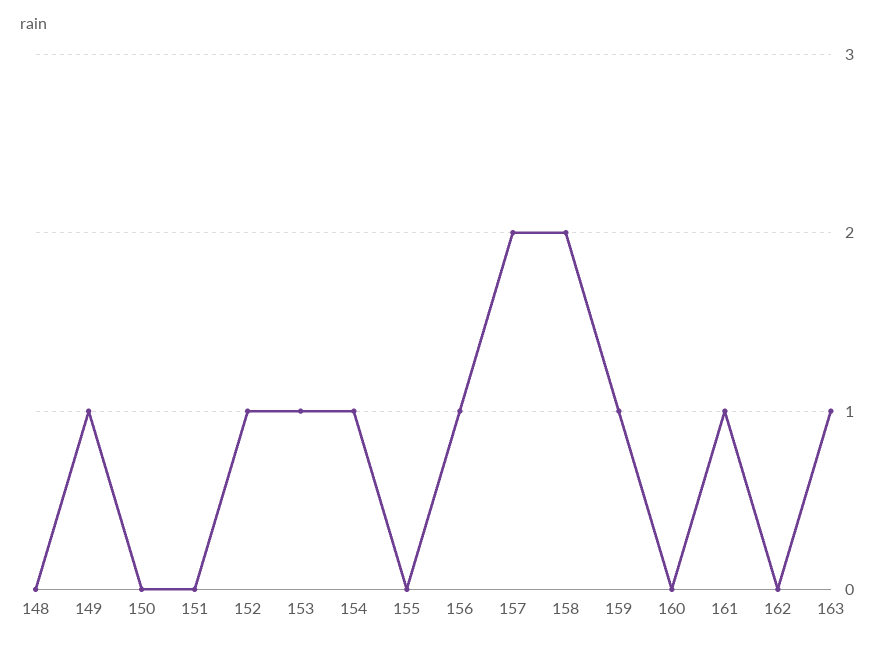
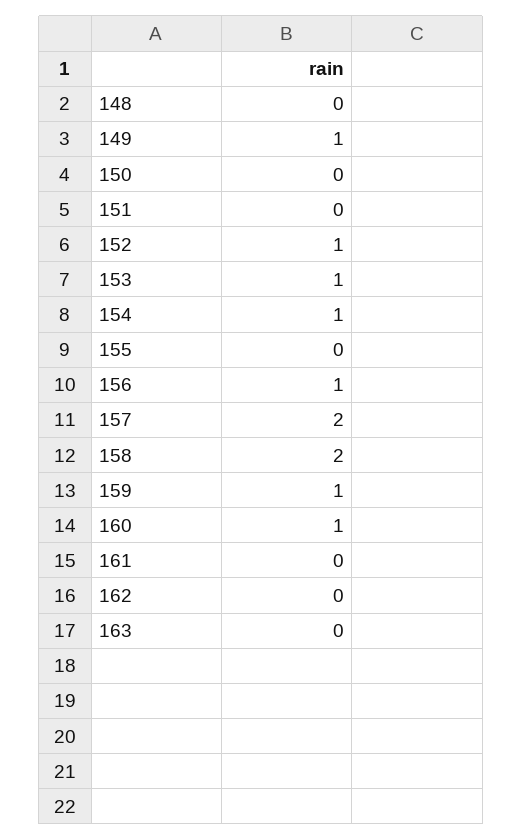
  {
    "148": 0,
    "149": 1,
    "150": 0,
    "151": 0,
    "152": 1,
    "153": 1,
    "154": 1,
    "155": 0,
    "156": 1,
    "157": 2,
    "158": 2,
    "159": 1,
-   "160": 0,
+   "160": 1,
-   "161": 1,
+   "161": 0,
    "162": 0,
-   "163": 1
+   "163": 0
  }

